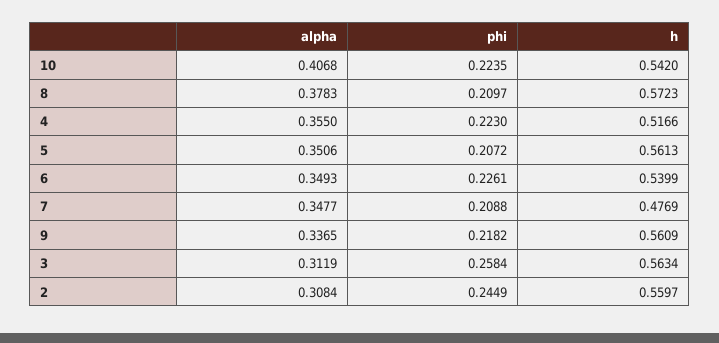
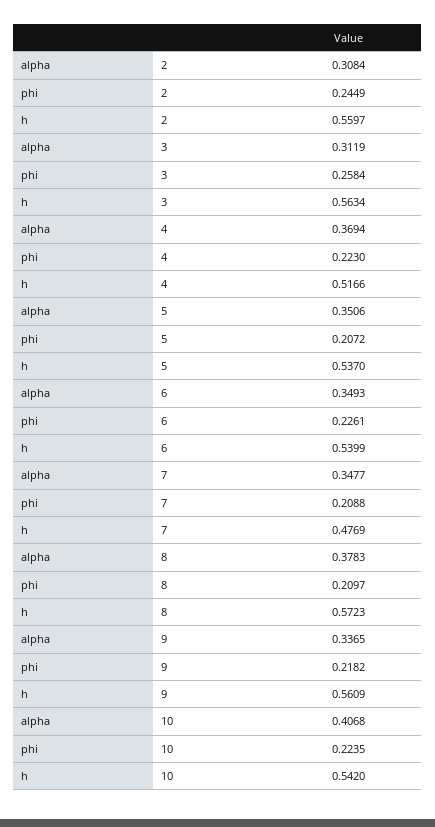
  {
    "alpha": {
      "10": 0.4068,
      "8": 0.3783,
-     "4": 0.355,
+     "4": 0.3694,
      "5": 0.3506,
      "6": 0.3493,
      "7": 0.3477,
      "9": 0.3365,
      "3": 0.3119,
      "2": 0.3084
    },
    "phi": {
      "10": 0.2235,
      "8": 0.2097,
      "4": 0.223,
      "5": 0.2072,
      "6": 0.2261,
      "7": 0.2088,
      "9": 0.2182,
      "3": 0.2584,
      "2": 0.2449
    },
    "h": {
      "10": 0.542,
      "8": 0.5723,
      "4": 0.5166,
-     "5": 0.5613,
+     "5": 0.537,
      "6": 0.5399,
      "7": 0.4769,
      "9": 0.5609,
      "3": 0.5634,
      "2": 0.5597
    }
  }

